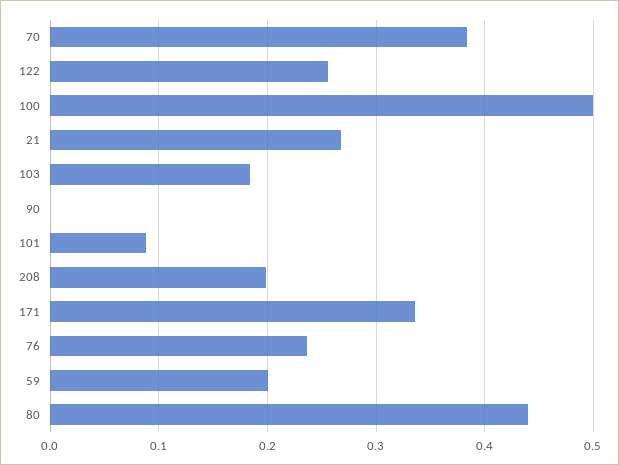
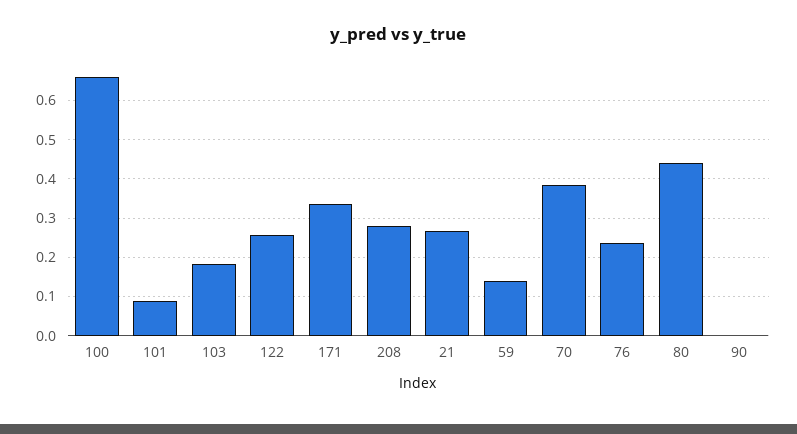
  {
    "70": 0.38,
    "122": 0.26,
-   "100": 0.5,
+   "100": 0.66,
    "21": 0.27,
    "103": 0.18,
    "90": 0,
    "101": 0.09,
-   "208": 0.2,
+   "208": 0.28,
    "171": 0.34,
    "76": 0.24,
-   "59": 0.2,
+   "59": 0.14,
    "80": 0.44
  }

